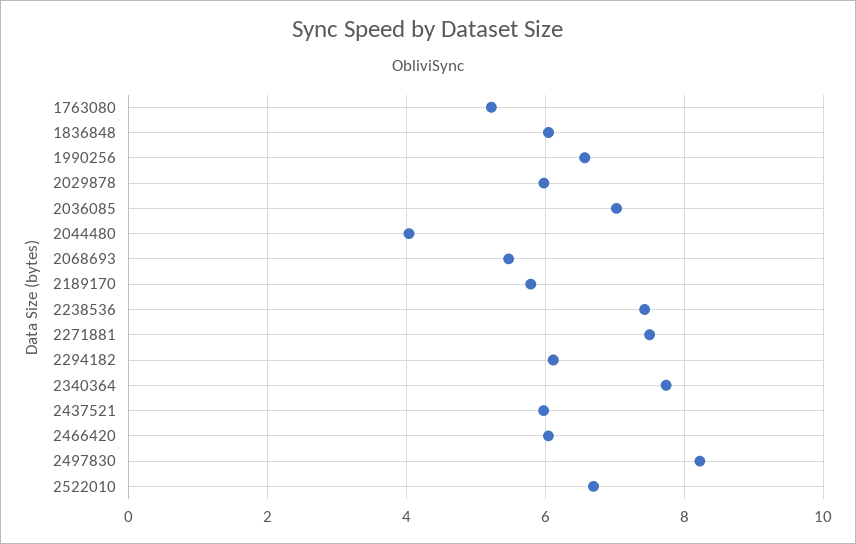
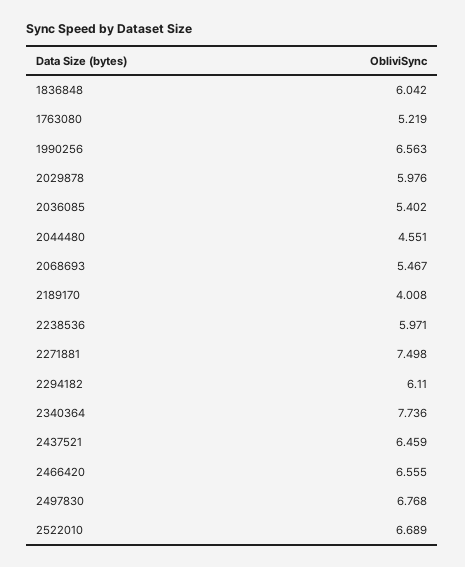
  {
    "1763080": 5.219,
    "1836848": 6.042,
    "1990256": 6.563,
    "2029878": 5.976,
-   "2036085": 7,
+   "2036085": 5.402,
-   "2044480": 4,
+   "2044480": 4.551,
    "2068693": 5.467,
-   "2189170": 5.8,
+   "2189170": 4.008,
-   "2238536": 7.4,
+   "2238536": 5.971,
    "2271881": 7.498,
    "2294182": 6.11,
    "2340364": 7.736,
-   "2437521": 6,
+   "2437521": 6.459,
-   "2466420": 6,
+   "2466420": 6.555,
-   "2497830": 8.2,
+   "2497830": 6.768,
    "2522010": 6.689
  }

